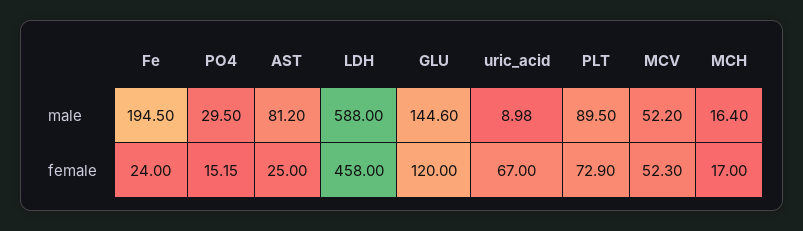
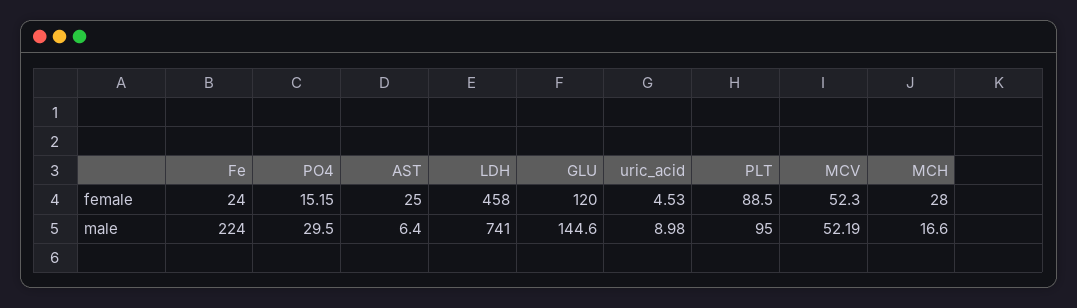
  {
    "Fe": {
-     "male": 194.5,
+     "male": 224,
      "female": 24
    },
    "PO4": {
      "male": 29.5,
      "female": 15.15
    },
    "AST": {
-     "male": 81.2,
+     "male": 6.4,
      "female": 25
    },
    "LDH": {
-     "male": 588,
+     "male": 741,
      "female": 458
    },
    "GLU": {
      "male": 144.6,
      "female": 120
    },
    "uric_acid": {
      "male": 8.98,
-     "female": 67
+     "female": 4.53
    },
    "PLT": {
-     "male": 89.5,
+     "male": 95,
-     "female": 72.9
+     "female": 88.5
    },
    "MCV": {
-     "male": 52.2,
+     "male": 52.19,
      "female": 52.3
    },
    "MCH": {
-     "male": 16.4,
+     "male": 16.6,
-     "female": 17
+     "female": 28
    }
  }

